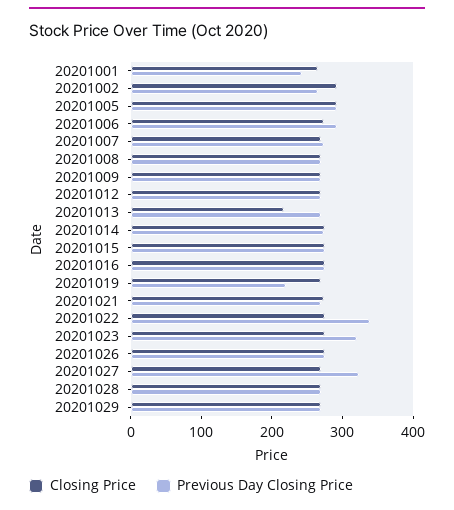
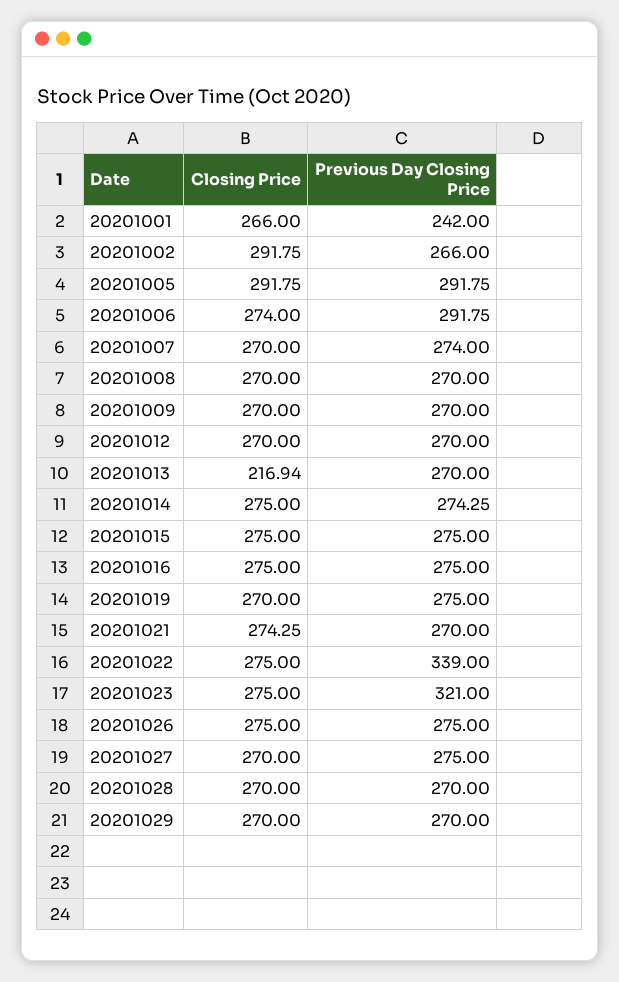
  {
    "Closing Price": {
      "20201001": 266,
      "20201002": 291.75,
      "20201005": 291.75,
      "20201006": 274,
      "20201007": 270,
      "20201008": 270,
      "20201009": 270,
      "20201012": 270,
      "20201013": 216.94,
      "20201014": 275,
      "20201015": 275,
      "20201016": 275,
      "20201019": 270,
      "20201021": 274.25,
      "20201022": 275,
      "20201023": 275,
      "20201026": 275,
      "20201027": 270,
      "20201028": 270,
      "20201029": 270
    },
    "Previous Day Closing Price": {
      "20201001": 242,
      "20201002": 266,
      "20201005": 291.75,
      "20201006": 291.75,
      "20201007": 274,
      "20201008": 270,
      "20201009": 270,
      "20201012": 270,
      "20201013": 270,
      "20201014": 274.25,
      "20201015": 275,
      "20201016": 275,
-     "20201019": 220,
+     "20201019": 275,
      "20201021": 270,
      "20201022": 339,
      "20201023": 321,
      "20201026": 275,
-     "20201027": 320,
+     "20201027": 275,
      "20201028": 270,
      "20201029": 270
    }
  }

